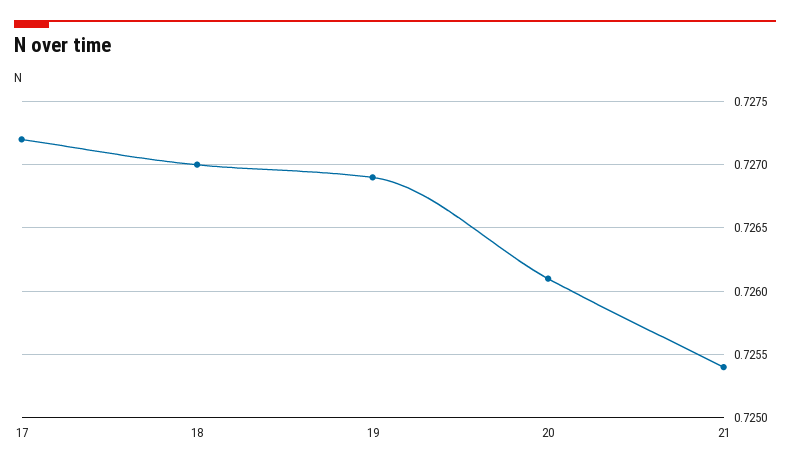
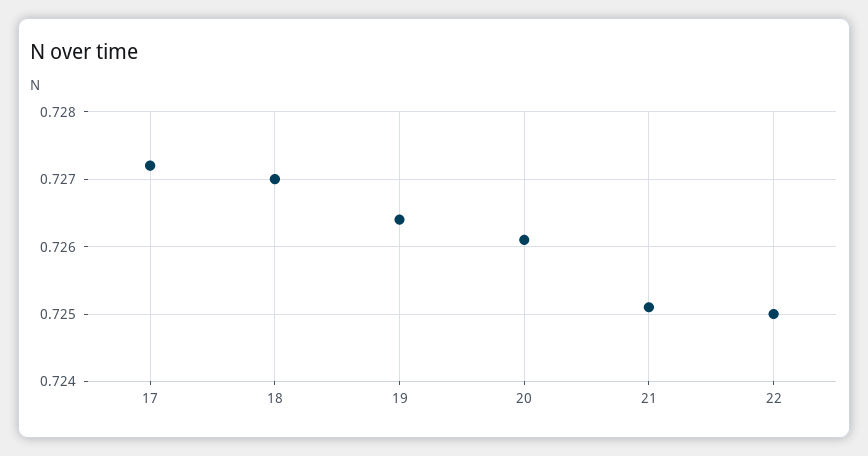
  {
    "17": 0.7272,
    "18": 0.727,
-   "19": 0.7269,
+   "19": 0.7264,
    "20": 0.7261,
-   "21": 0.7254
+   "21": 0.7251,
+   "22": 0.725
  }

